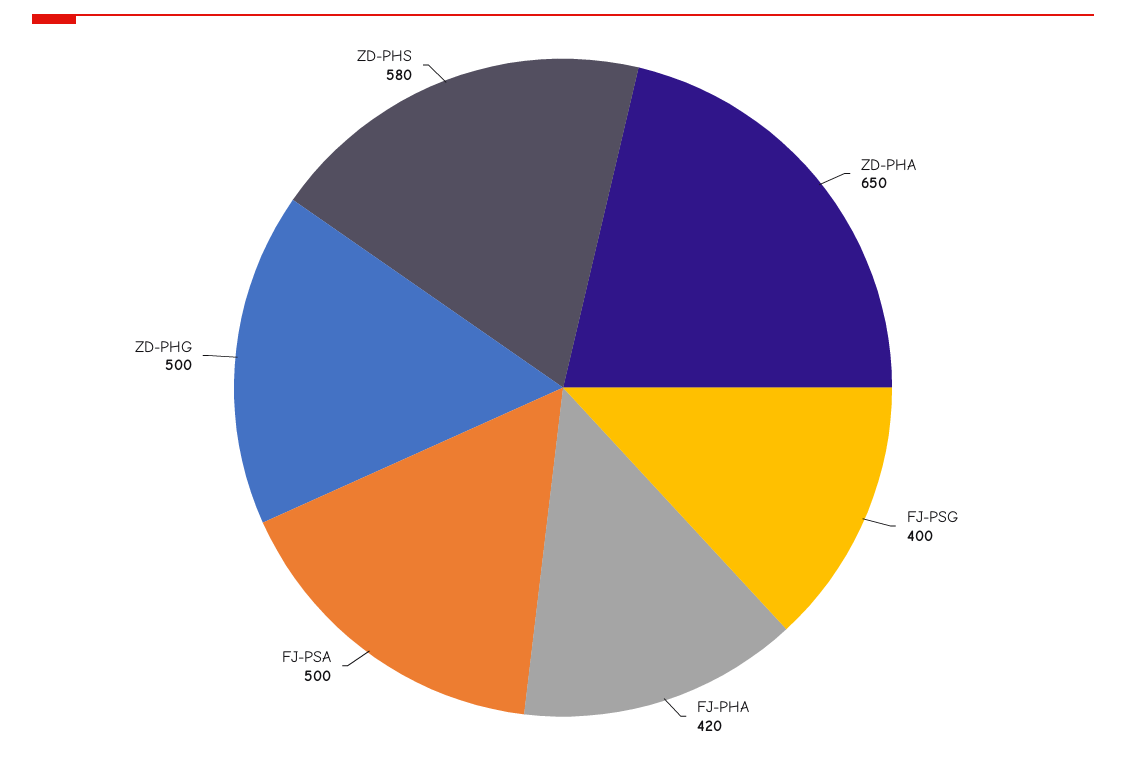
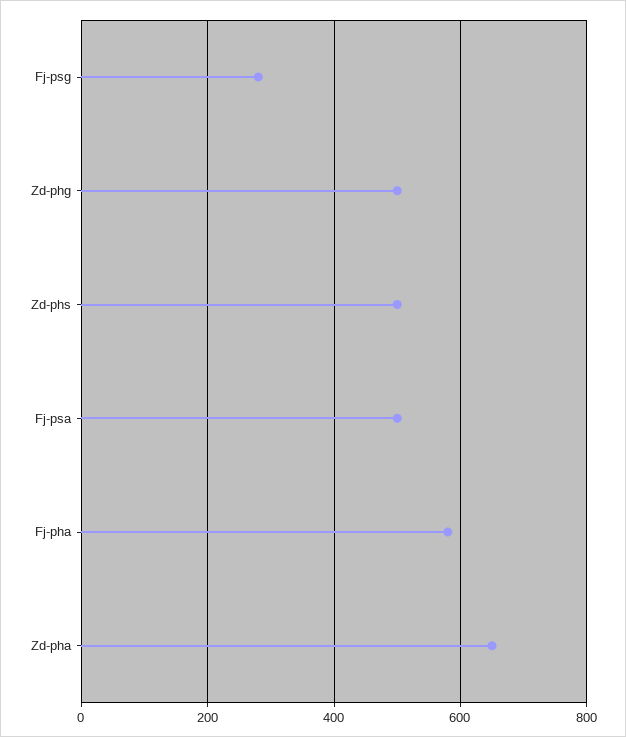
  {
    "ZD-PHA": 650,
-   "FJ-PSG": 400,
+   "FJ-PSG": 280,
-   "FJ-PHA": 420,
+   "FJ-PHA": 580,
    "FJ-PSA": 500,
    "ZD-PHG": 500,
-   "ZD-PHS": 580
+   "ZD-PHS": 500
  }

